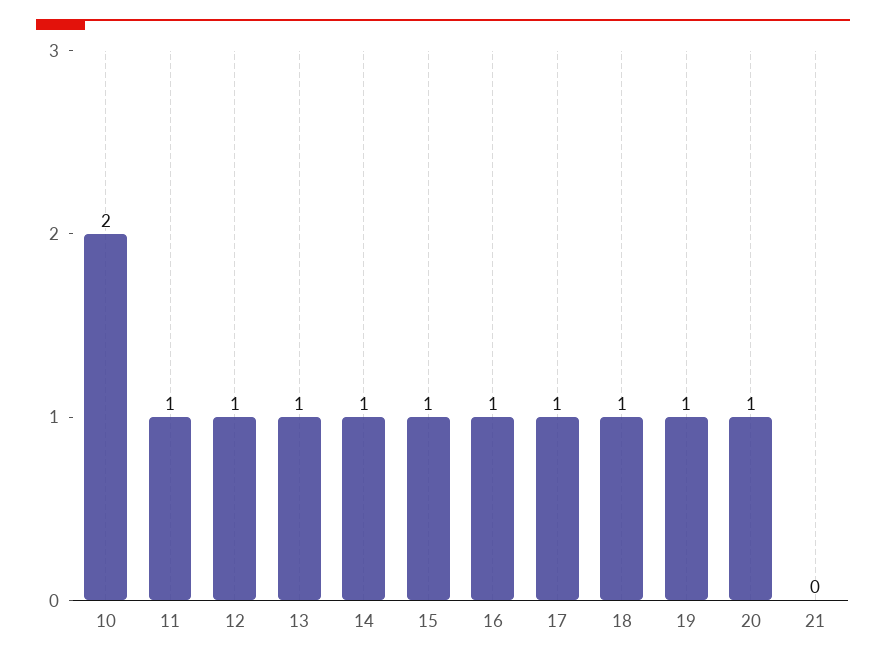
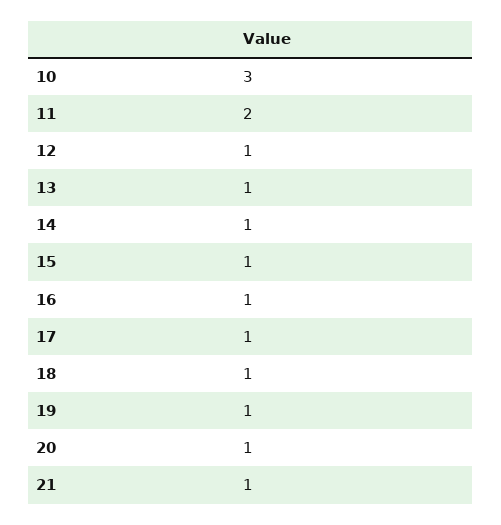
  {
-   "10": 2,
+   "10": 3,
-   "11": 1,
+   "11": 2,
    "12": 1,
    "13": 1,
    "14": 1,
    "15": 1,
    "16": 1,
    "17": 1,
    "18": 1,
    "19": 1,
    "20": 1,
-   "21": 0
+   "21": 1
  }

